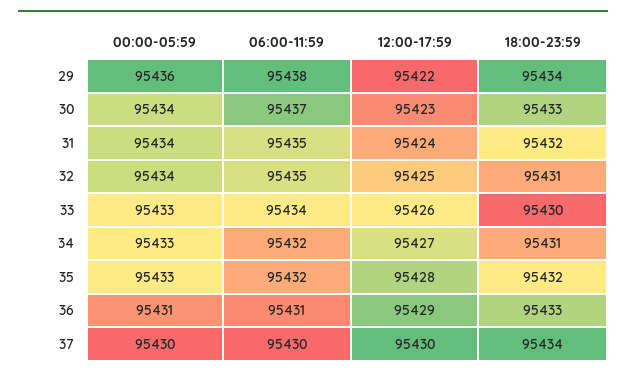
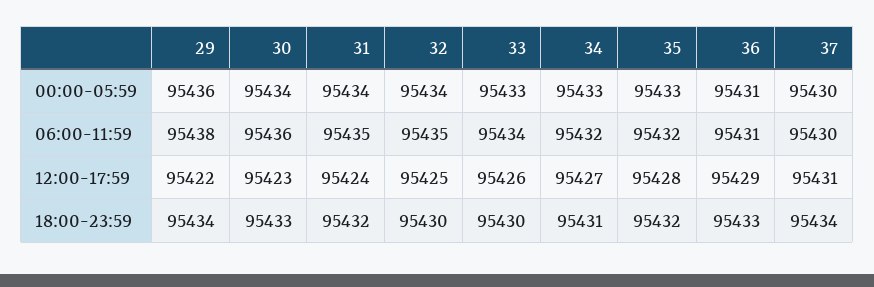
  {
    "00:00-05:59": {
      "29": 95436,
      "30": 95434,
      "31": 95434,
      "32": 95434,
      "33": 95433,
      "34": 95433,
      "35": 95433,
      "36": 95431,
      "37": 95430
    },
    "06:00-11:59": {
      "29": 95438,
-     "30": 95437,
+     "30": 95436,
      "31": 95435,
      "32": 95435,
      "33": 95434,
      "34": 95432,
      "35": 95432,
      "36": 95431,
      "37": 95430
    },
    "12:00-17:59": {
      "29": 95422,
      "30": 95423,
      "31": 95424,
      "32": 95425,
      "33": 95426,
      "34": 95427,
      "35": 95428,
      "36": 95429,
-     "37": 95430
+     "37": 95431
    },
    "18:00-23:59": {
      "29": 95434,
      "30": 95433,
      "31": 95432,
-     "32": 95431,
+     "32": 95430,
      "33": 95430,
      "34": 95431,
      "35": 95432,
      "36": 95433,
      "37": 95434
    }
  }

